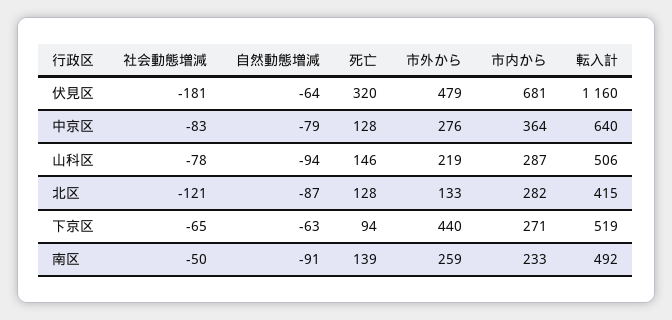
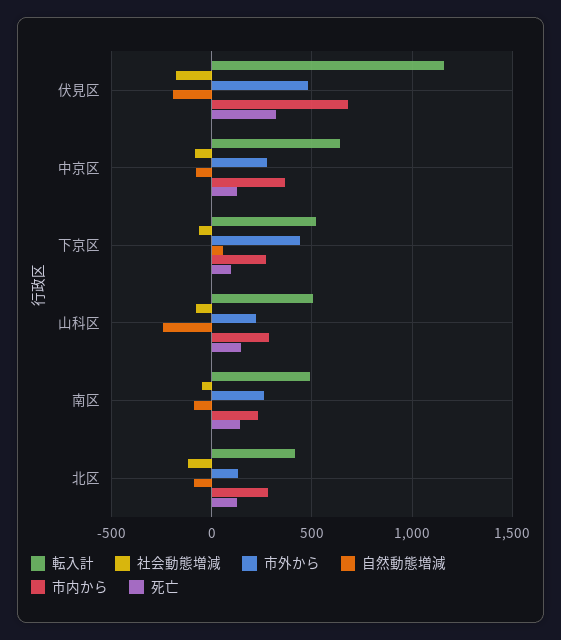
  {
    "社会動態増減": {
      "伏見区": -181,
      "中京区": -83,
      "山科区": -78,
      "北区": -121,
      "下京区": -65,
      "南区": -50
    },
    "自然動態増減": {
-     "伏見区": -64,
+     "伏見区": -200,
      "中京区": -79,
-     "山科区": -94,
+     "山科区": -250,
      "北区": -87,
-     "下京区": -63,
+     "下京区": 50,
      "南区": -91
    },
    "死亡": {
      "伏見区": 320,
      "中京区": 128,
      "山科区": 146,
      "北区": 128,
      "下京区": 94,
      "南区": 139
    },
    "市外から": {
      "伏見区": 479,
      "中京区": 276,
      "山科区": 219,
      "北区": 133,
      "下京区": 440,
      "南区": 259
    },
    "市内から": {
      "伏見区": 681,
      "中京区": 364,
      "山科区": 287,
      "北区": 282,
      "下京区": 271,
      "南区": 233
    },
    "転入計": {
      "伏見区": 1160,
      "中京区": 640,
      "山科区": 506,
      "北区": 415,
      "下京区": 519,
      "南区": 492
    }
  }

